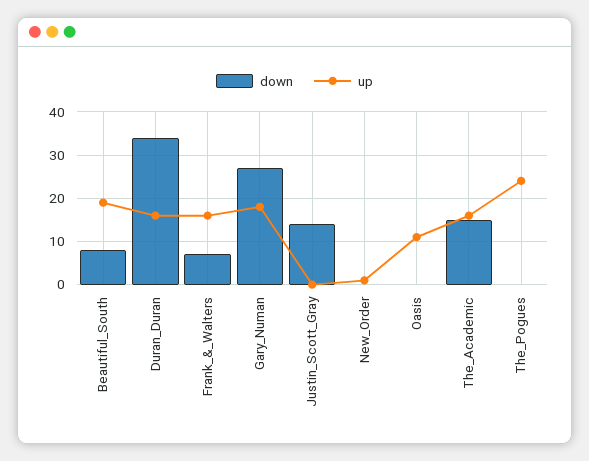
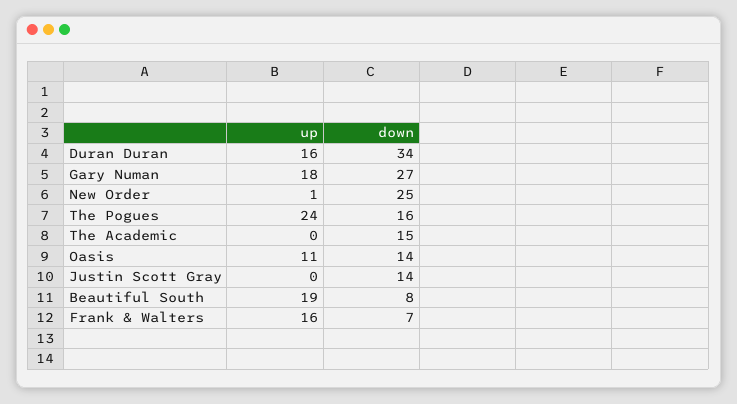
  {
    "down": {
      "Beautiful_South": 8,
      "Duran_Duran": 34,
      "Frank_&_Walters": 7,
      "Gary_Numan": 27,
      "Justin_Scott_Gray": 14,
-     "New_Order": 0,
+     "New_Order": 25,
-     "Oasis": 0,
+     "Oasis": 14,
      "The_Academic": 15,
-     "The_Pogues": 0
+     "The_Pogues": 16
    },
    "up": {
      "Beautiful_South": 19,
      "Duran_Duran": 16,
      "Frank_&_Walters": 16,
      "Gary_Numan": 18,
      "Justin_Scott_Gray": 0,
      "New_Order": 1,
      "Oasis": 11,
-     "The_Academic": 15,
+     "The_Academic": 0,
      "The_Pogues": 24
    }
  }

